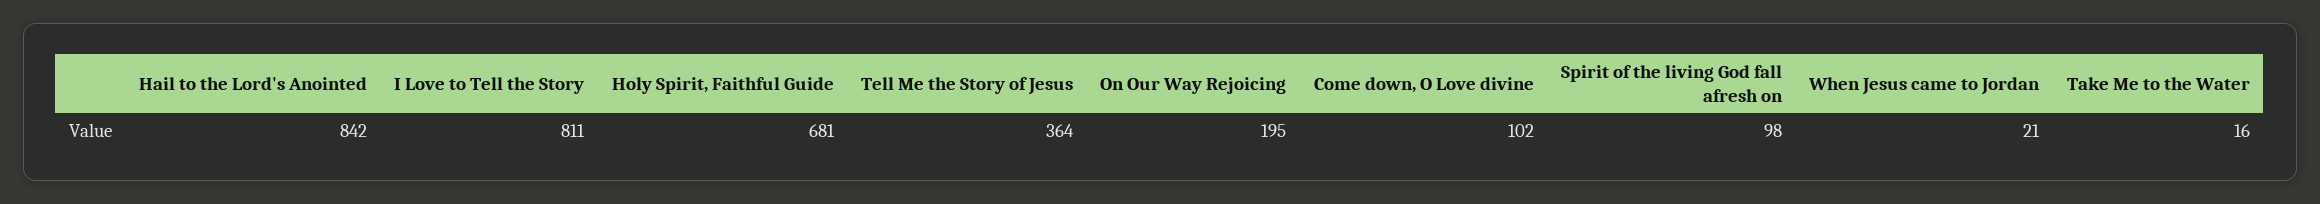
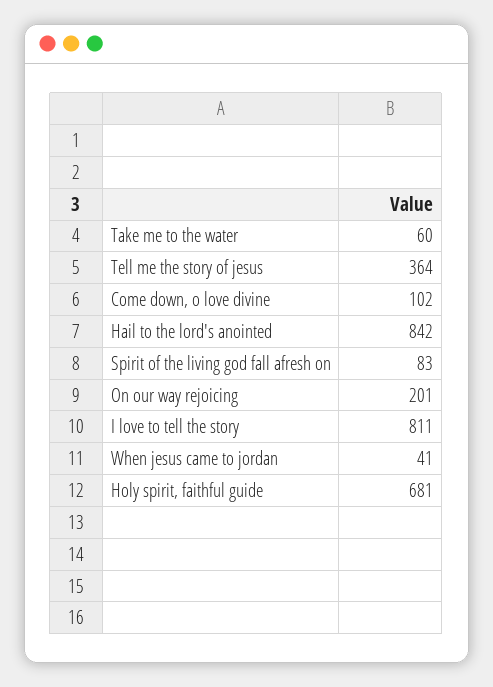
  {
    "Hail to the Lord's Anointed": 842,
    "I Love to Tell the Story": 811,
    "Holy Spirit, Faithful Guide": 681,
    "Tell Me the Story of Jesus": 364,
-   "On Our Way Rejoicing": 195,
+   "On Our Way Rejoicing": 201,
    "Come down, O Love divine": 102,
-   "Spirit of the living God fall afresh on": 98,
+   "Spirit of the living God fall afresh on": 83,
-   "When Jesus came to Jordan": 21,
+   "When Jesus came to Jordan": 41,
-   "Take Me to the Water": 16
+   "Take Me to the Water": 60
  }

